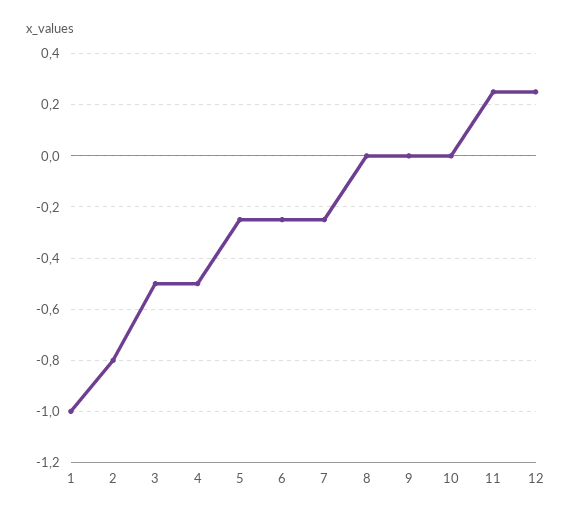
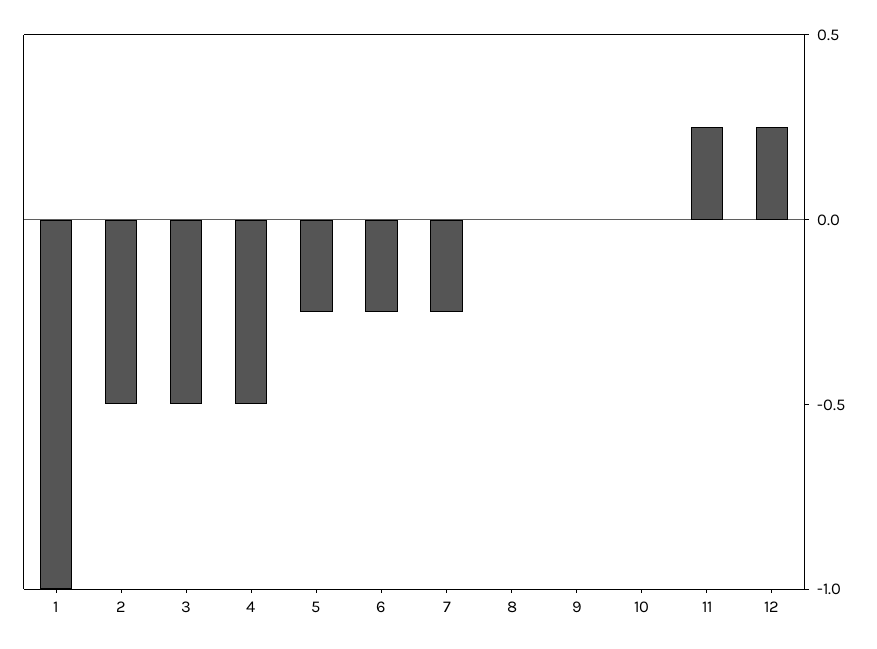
  {
    "1": -1,
-   "2": -0.8,
+   "2": -0.5,
    "3": -0.5,
    "4": -0.5,
    "5": -0.25,
    "6": -0.25,
    "7": -0.25,
    "8": 0,
    "9": 0,
    "10": 0,
    "11": 0.25,
    "12": 0.25
  }

